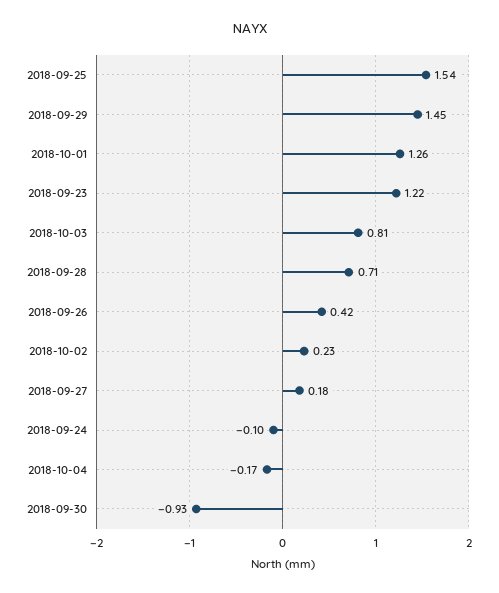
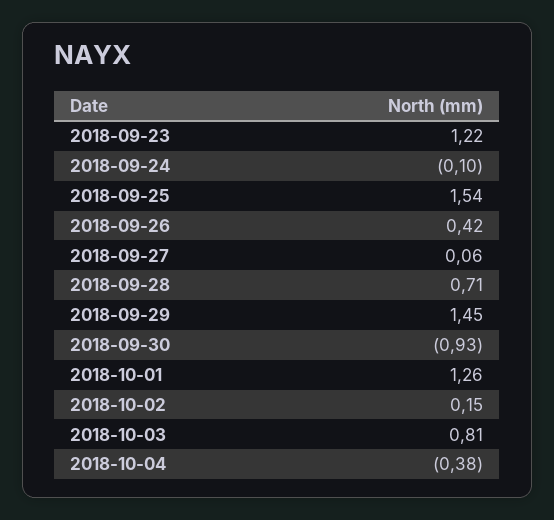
  {
    "2018-09-25": 1.54,
    "2018-09-29": 1.45,
    "2018-10-01": 1.26,
    "2018-09-23": 1.22,
    "2018-10-03": 0.81,
    "2018-09-28": 0.71,
    "2018-09-26": 0.42,
-   "2018-10-02": 0.23,
+   "2018-10-02": 0.15,
-   "2018-09-27": 0.18,
+   "2018-09-27": 0.06,
    "2018-09-24": -0.1,
-   "2018-10-04": -0.17,
+   "2018-10-04": -0.38,
    "2018-09-30": -0.93
  }

